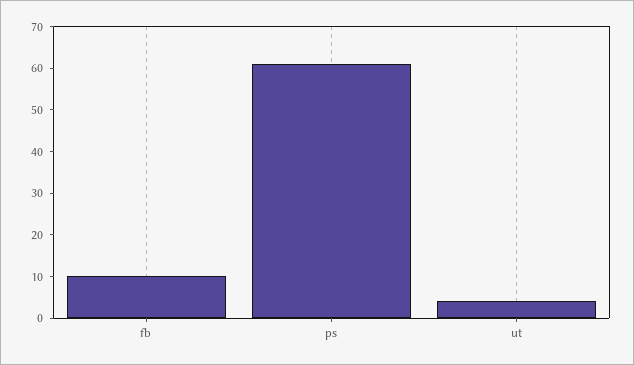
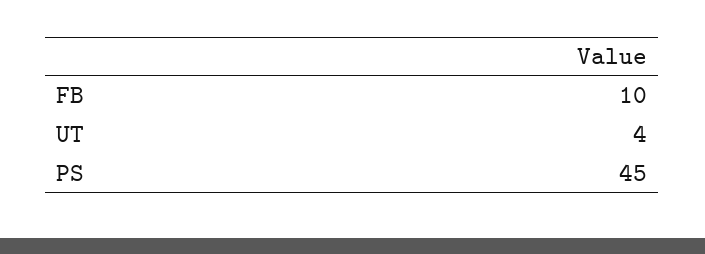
  {
    "fb": 10,
-   "ps": 60,
+   "ps": 45,
    "ut": 4
  }

